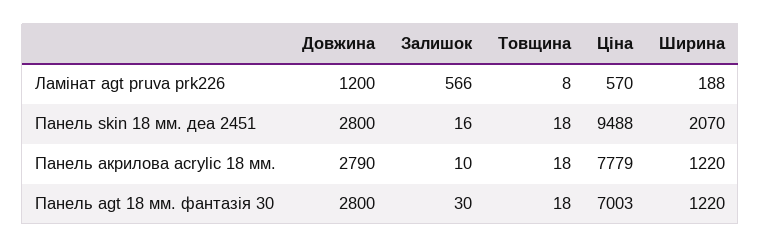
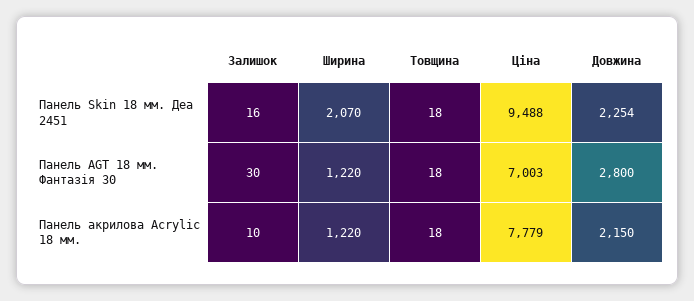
  {
    "Довжина": {
-     "Ламінат agt pruva prk226": 1200,
-     "Панель skin 18 мм. деа 2451": 2800,
+     "Панель skin 18 мм. деа 2451": 2254,
-     "Панель акрилова acrylic 18 мм.": 2790,
+     "Панель акрилова acrylic 18 мм.": 2150,
      "Панель agt 18 мм. фантазія 30": 2800
    },
    "Залишок": {
-     "Ламінат agt pruva prk226": 566,
      "Панель skin 18 мм. деа 2451": 16,
      "Панель акрилова acrylic 18 мм.": 10,
      "Панель agt 18 мм. фантазія 30": 30
    },
    "Товщина": {
-     "Ламінат agt pruva prk226": 8,
      "Панель skin 18 мм. деа 2451": 18,
      "Панель акрилова acrylic 18 мм.": 18,
      "Панель agt 18 мм. фантазія 30": 18
    },
    "Ціна": {
-     "Ламінат agt pruva prk226": 570,
      "Панель skin 18 мм. деа 2451": 9488,
      "Панель акрилова acrylic 18 мм.": 7779,
      "Панель agt 18 мм. фантазія 30": 7003
    },
    "Ширина": {
-     "Ламінат agt pruva prk226": 188,
      "Панель skin 18 мм. деа 2451": 2070,
      "Панель акрилова acrylic 18 мм.": 1220,
      "Панель agt 18 мм. фантазія 30": 1220
    }
  }

